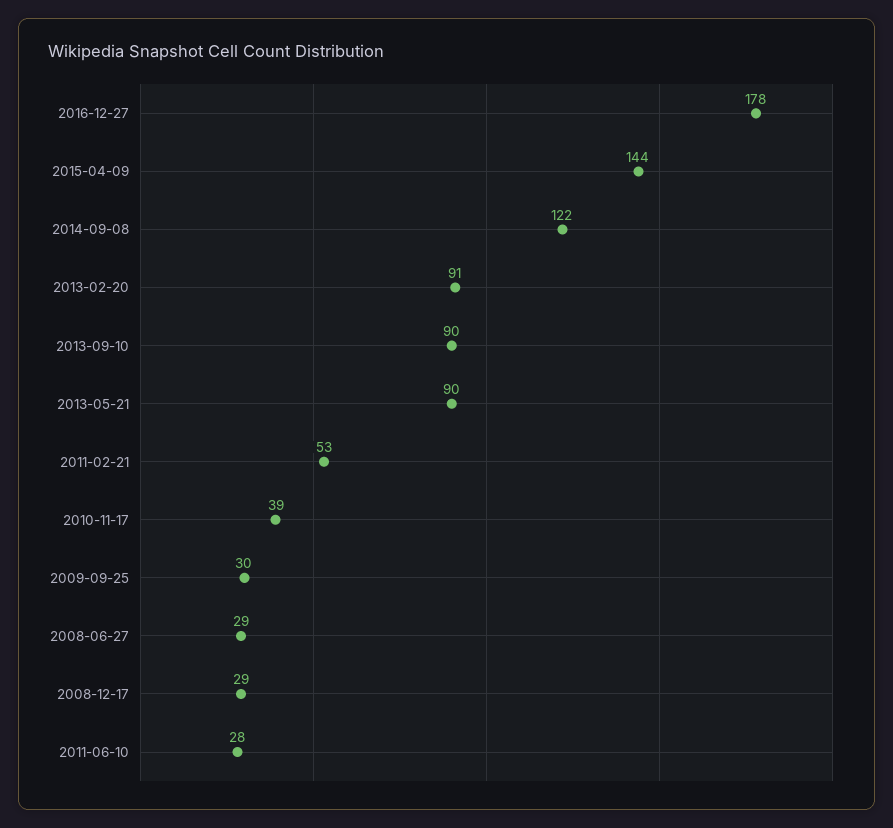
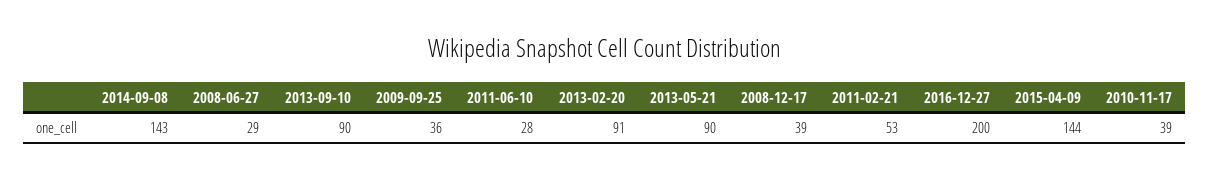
  {
-   "2016-12-27": 178,
+   "2016-12-27": 200,
    "2015-04-09": 144,
-   "2014-09-08": 122,
+   "2014-09-08": 143,
    "2013-02-20": 91,
    "2013-09-10": 90,
    "2013-05-21": 90,
    "2011-02-21": 53,
    "2010-11-17": 39,
-   "2009-09-25": 30,
+   "2009-09-25": 36,
    "2008-06-27": 29,
-   "2008-12-17": 29,
+   "2008-12-17": 39,
    "2011-06-10": 28
  }

